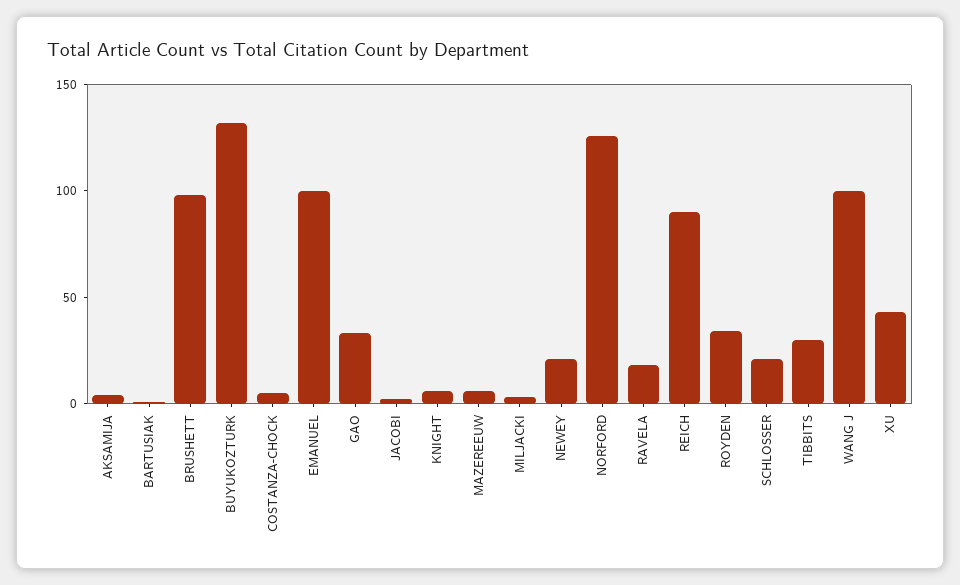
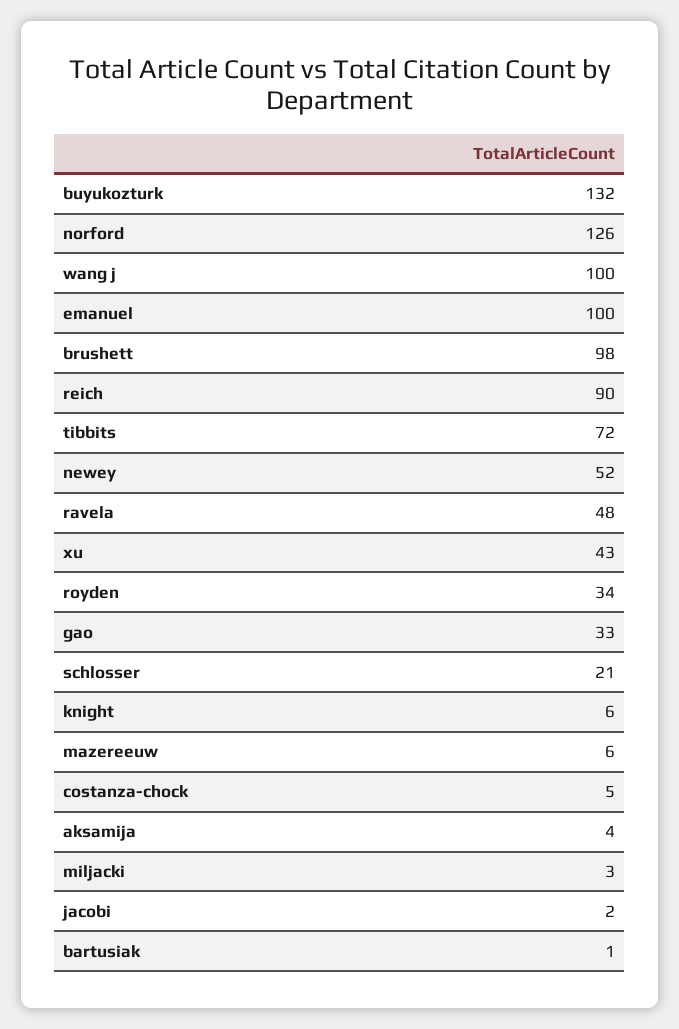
  {
    "AKSAMIJA": 4,
    "BARTUSIAK": 1,
    "BRUSHETT": 98,
    "BUYUKOZTURK": 132,
    "COSTANZA-CHOCK": 5,
    "EMANUEL": 100,
    "GAO": 33,
    "JACOBI": 2,
    "KNIGHT": 6,
    "MAZEREEUW": 6,
    "MILJACKI": 3,
-   "NEWEY": 20,
+   "NEWEY": 52,
    "NORFORD": 126,
-   "RAVELA": 20,
+   "RAVELA": 48,
    "REICH": 90,
    "ROYDEN": 34,
    "SCHLOSSER": 21,
-   "TIBBITS": 30,
+   "TIBBITS": 72,
    "WANG J": 100,
    "XU": 43
  }

